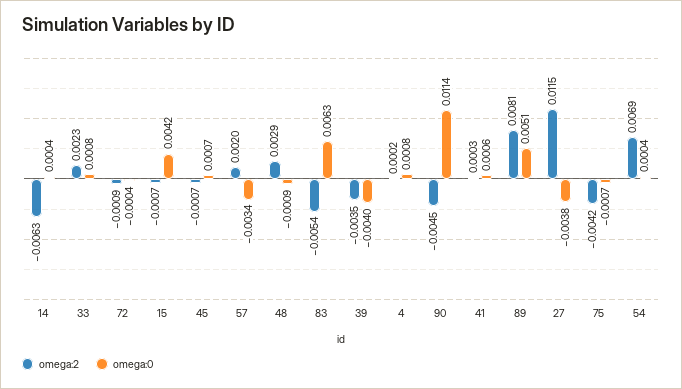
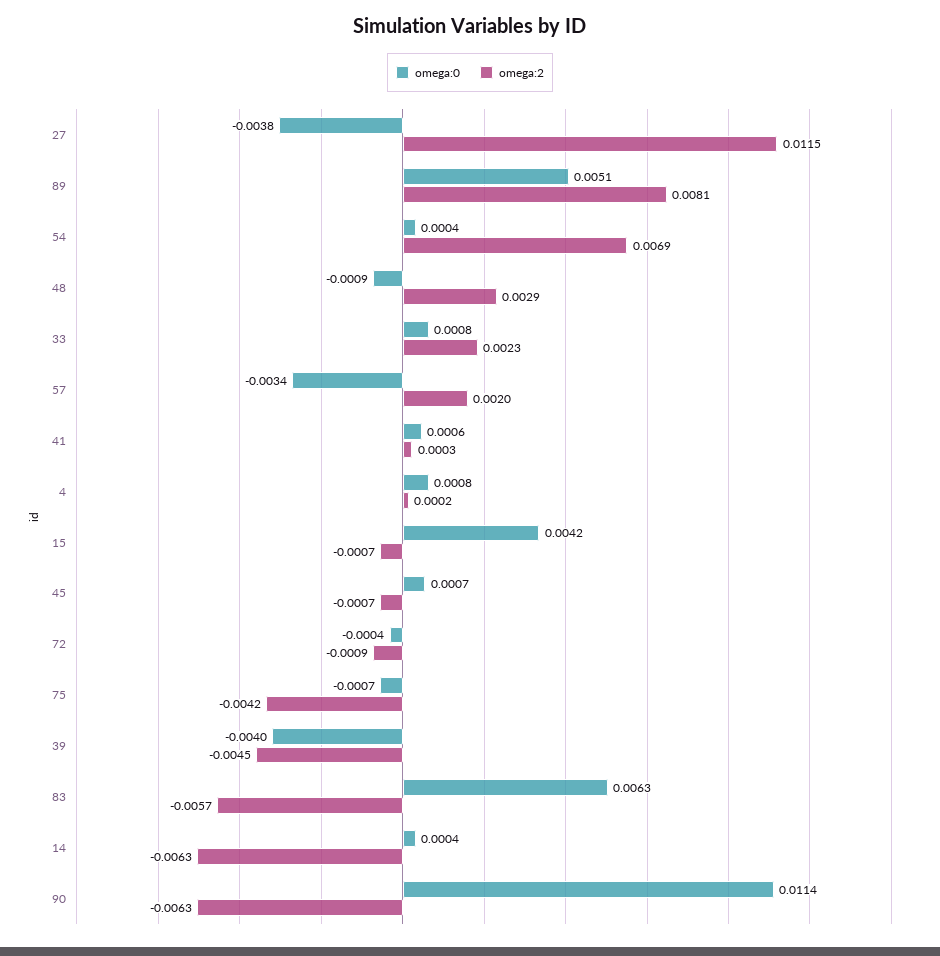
  {
    "omega:2": {
      "14": -0.0063,
      "33": 0.0023,
      "72": -0.0009,
      "15": -0.0007,
      "45": -0.0007,
      "57": 0.002,
      "48": 0.0029,
-     "83": -0.0054,
+     "83": -0.0057,
-     "39": -0.0035,
+     "39": -0.0045,
      "4": 0.0002,
-     "90": -0.0045,
+     "90": -0.0063,
      "41": 0.0003,
      "89": 0.0081,
      "27": 0.0115,
      "75": -0.0042,
      "54": 0.0069
    },
    "omega:0": {
      "14": 0.0004,
      "33": 0.0008,
      "72": -0.0004,
      "15": 0.0042,
      "45": 0.0007,
      "57": -0.0034,
      "48": -0.0009,
      "83": 0.0063,
      "39": -0.004,
      "4": 0.0008,
      "90": 0.0114,
      "41": 0.0006,
      "89": 0.0051,
      "27": -0.0038,
      "75": -0.0007,
      "54": 0.0004
    }
  }

